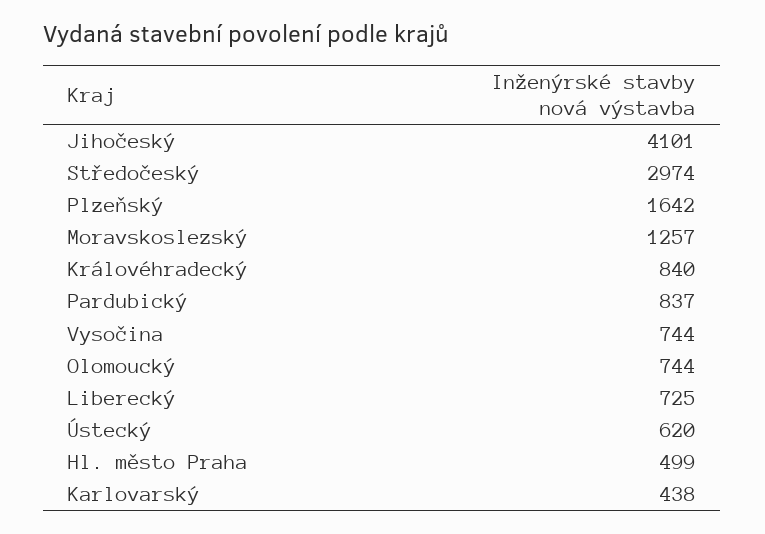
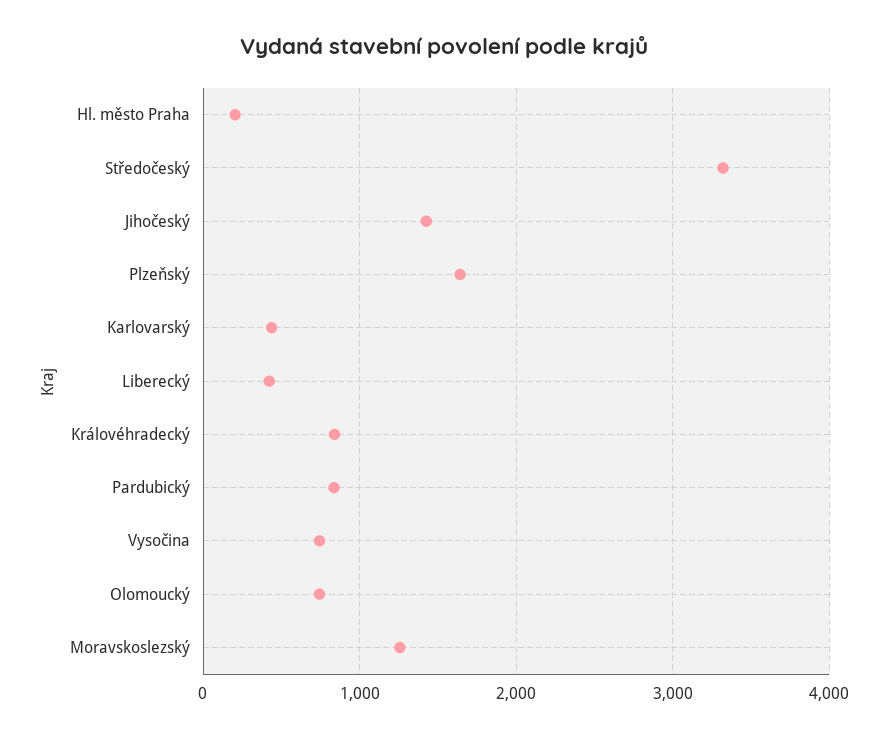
  {
-   "Jihočeský": 4101,
+   "Jihočeský": 1400,
-   "Středočeský": 2974,
+   "Středočeský": 3300,
    "Plzeňský": 1642,
    "Moravskoslezský": 1257,
    "Královéhradecký": 840,
    "Pardubický": 837,
    "Vysočina": 744,
    "Olomoucký": 744,
-   "Liberecký": 725,
+   "Liberecký": 400,
-   "Ústecký": 620,
-   "Hl. město Praha": 499,
+   "Hl. město Praha": 200,
    "Karlovarský": 438
  }

